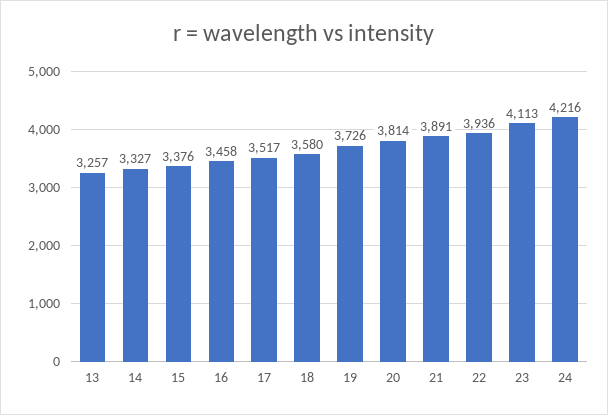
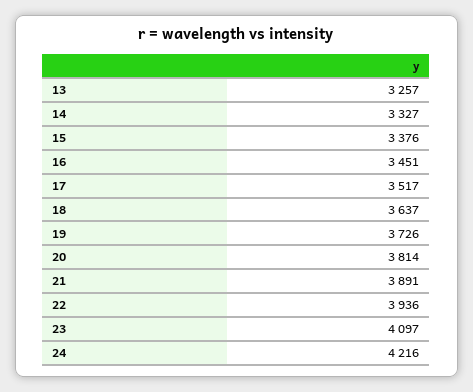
  {
    "13": 3257,
    "14": 3327,
    "15": 3376,
-   "16": 3458,
+   "16": 3451,
    "17": 3517,
-   "18": 3580,
+   "18": 3637,
    "19": 3726,
    "20": 3814,
    "21": 3891,
    "22": 3936,
-   "23": 4113,
+   "23": 4097,
    "24": 4216
  }

